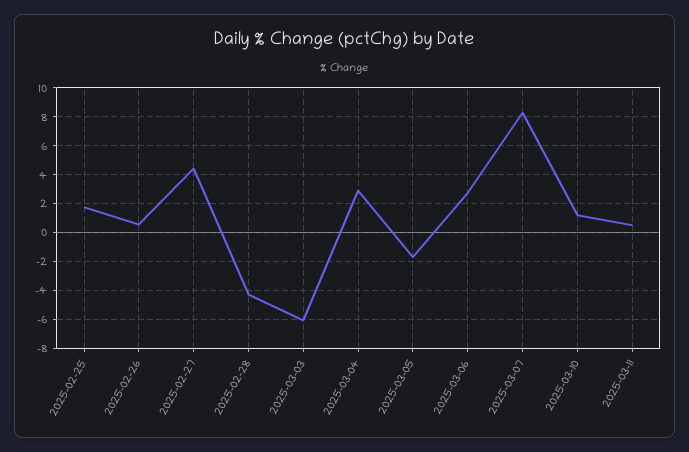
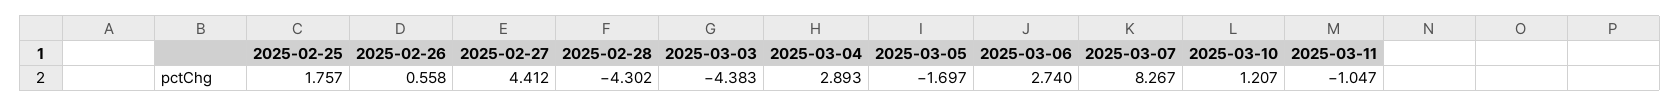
  {
    "2025-02-25": 1.757,
    "2025-02-26": 0.558,
    "2025-02-27": 4.412,
    "2025-02-28": -4.302,
-   "2025-03-03": -6,
+   "2025-03-03": -4.383,
    "2025-03-04": 2.893,
    "2025-03-05": -1.697,
    "2025-03-06": 2.74,
    "2025-03-07": 8.267,
    "2025-03-10": 1.207,
-   "2025-03-11": 0.5
+   "2025-03-11": -1.047
  }

